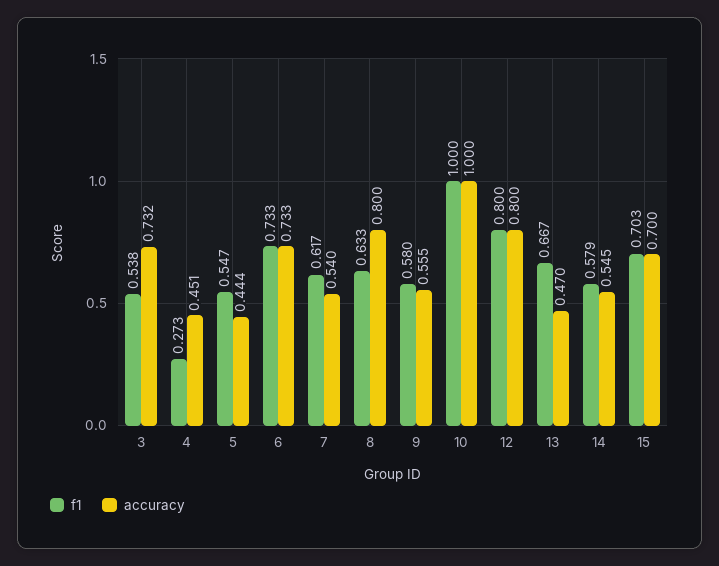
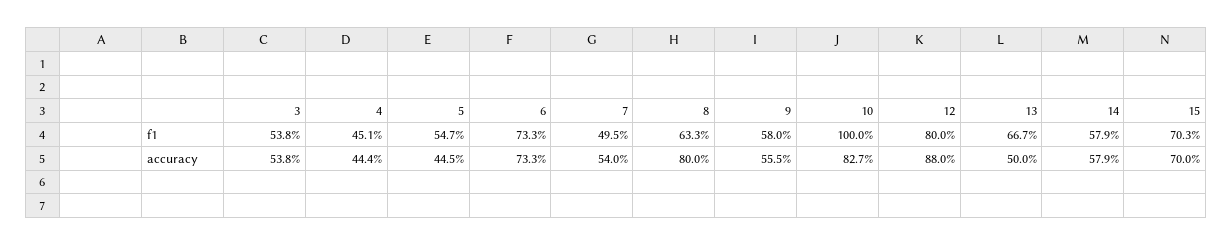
  {
    "f1": {
      "3": 0.538,
-     "4": 0.273,
+     "4": 0.451,
      "5": 0.547,
      "6": 0.733,
-     "7": 0.617,
+     "7": 0.495,
      "8": 0.633,
      "9": 0.58,
      "10": 1,
      "12": 0.8,
      "13": 0.667,
      "14": 0.579,
      "15": 0.703
    },
    "accuracy": {
-     "3": 0.732,
+     "3": 0.538,
-     "4": 0.451,
+     "4": 0.444,
-     "5": 0.444,
+     "5": 0.445,
      "6": 0.733,
      "7": 0.54,
      "8": 0.8,
      "9": 0.555,
-     "10": 1,
+     "10": 0.827,
-     "12": 0.8,
+     "12": 0.88,
-     "13": 0.47,
+     "13": 0.5,
-     "14": 0.545,
+     "14": 0.579,
      "15": 0.7
    }
  }

